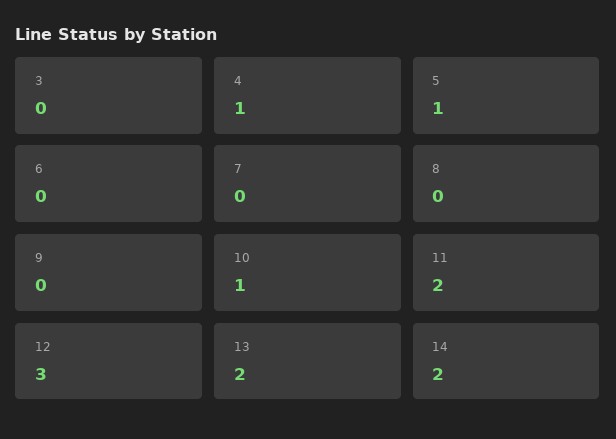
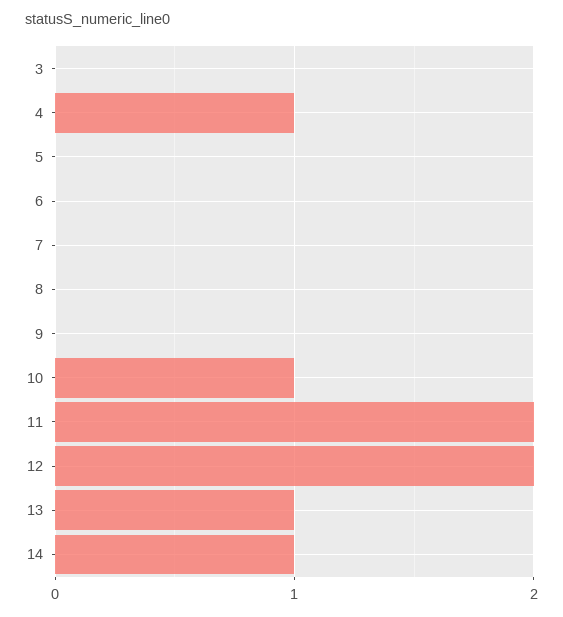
  {
    "3": 0,
    "4": 1,
-   "5": 1,
+   "5": 0,
    "6": 0,
    "7": 0,
    "8": 0,
    "9": 0,
    "10": 1,
    "11": 2,
-   "12": 3,
+   "12": 2,
-   "13": 2,
+   "13": 1,
-   "14": 2
+   "14": 1
  }

